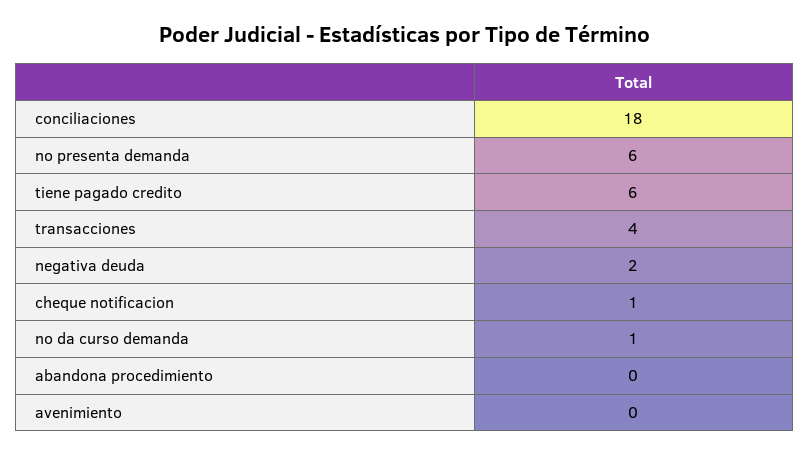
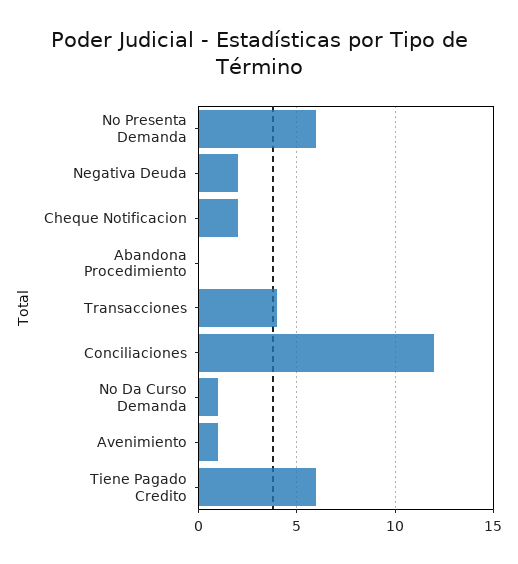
  {
-   "conciliaciones": 18,
+   "conciliaciones": 12,
    "no presenta demanda": 6,
    "tiene pagado credito": 6,
    "transacciones": 4,
    "negativa deuda": 2,
-   "cheque notificacion": 1,
+   "cheque notificacion": 2,
    "no da curso demanda": 1,
    "abandona procedimiento": 0,
-   "avenimiento": 0
+   "avenimiento": 1
  }

